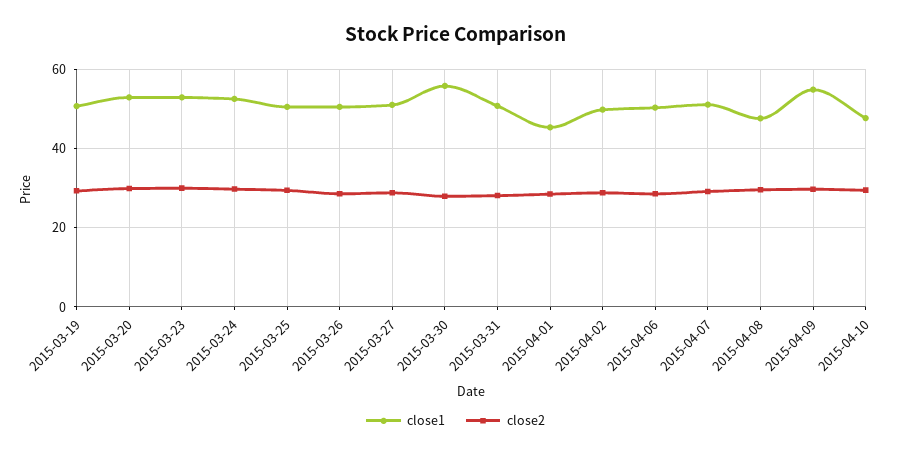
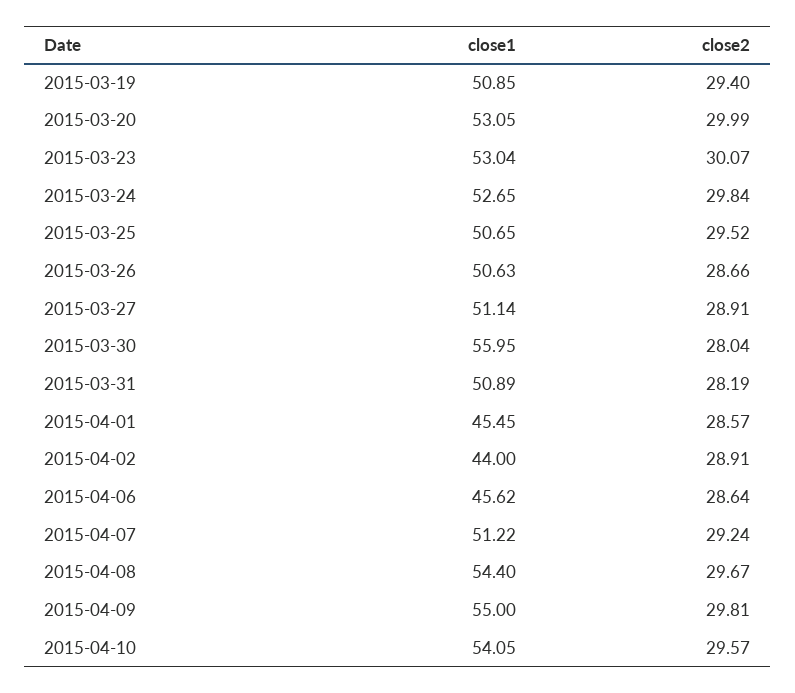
  {
    "close1": {
      "2015-03-19": 50.85,
      "2015-03-20": 53.05,
      "2015-03-23": 53.04,
      "2015-03-24": 52.65,
      "2015-03-25": 50.65,
      "2015-03-26": 50.63,
      "2015-03-27": 51.14,
      "2015-03-30": 55.95,
      "2015-03-31": 50.89,
      "2015-04-01": 45.45,
-     "2015-04-02": 50,
+     "2015-04-02": 44,
-     "2015-04-06": 50,
+     "2015-04-06": 45.62,
      "2015-04-07": 51.22,
-     "2015-04-08": 48,
+     "2015-04-08": 54.4,
      "2015-04-09": 55,
-     "2015-04-10": 48
+     "2015-04-10": 54.05
    },
    "close2": {
      "2015-03-19": 29.4,
      "2015-03-20": 29.99,
      "2015-03-23": 30.07,
      "2015-03-24": 29.84,
      "2015-03-25": 29.52,
      "2015-03-26": 28.66,
      "2015-03-27": 28.91,
      "2015-03-30": 28.04,
      "2015-03-31": 28.19,
      "2015-04-01": 28.57,
      "2015-04-02": 28.91,
      "2015-04-06": 28.64,
      "2015-04-07": 29.24,
      "2015-04-08": 29.67,
      "2015-04-09": 29.81,
      "2015-04-10": 29.57
    }
  }

